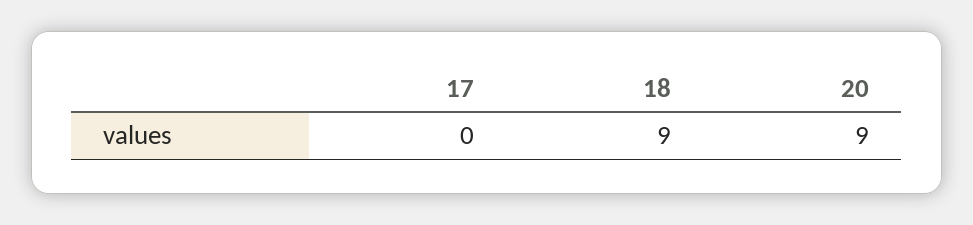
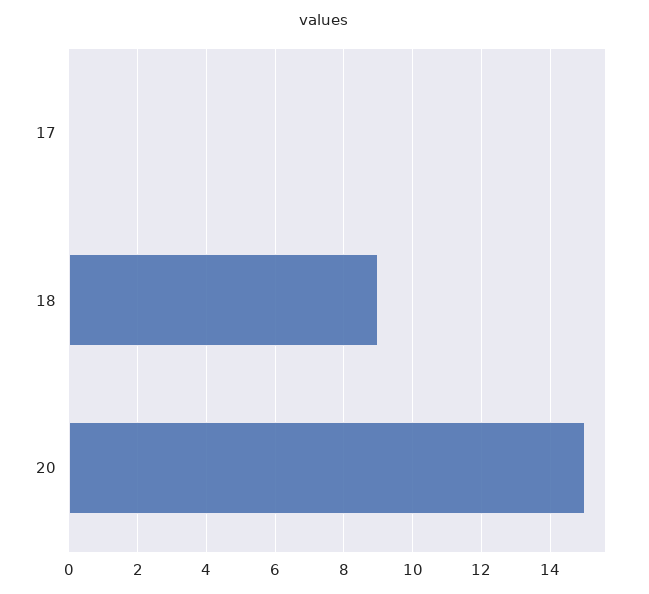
  {
    "17": 0,
    "18": 9,
-   "20": 9
+   "20": 15
  }

